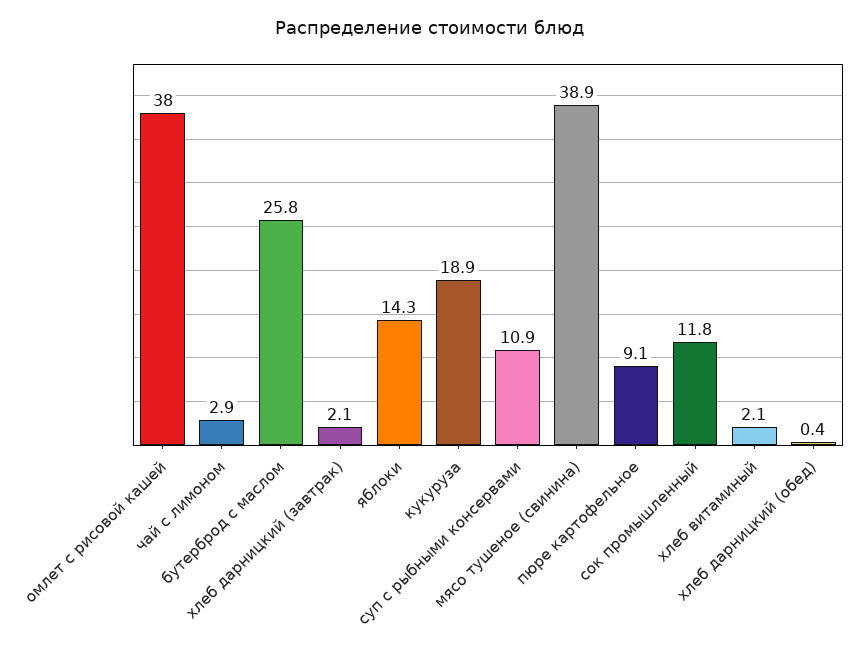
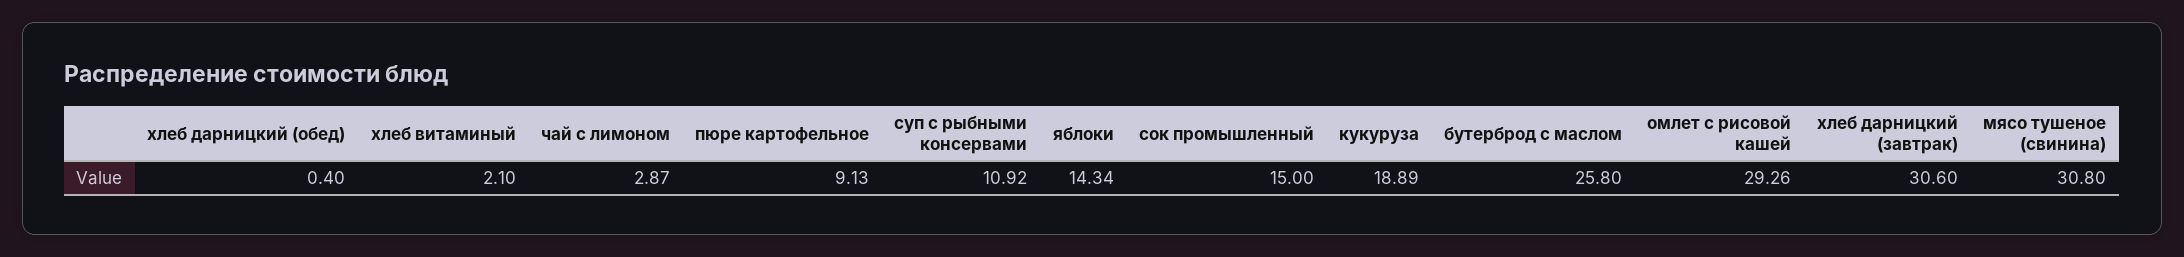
  {
-   "омлет с рисовой кашей": 38,
+   "омлет с рисовой кашей": 29.26,
    "чай с лимоном": 2.87,
    "бутерброд с маслом": 25.8,
-   "хлеб дарницкий (завтрак)": 2.1,
+   "хлеб дарницкий (завтрак)": 30.6,
    "яблоки": 14.34,
    "кукуруза": 18.89,
    "суп с рыбными консервами": 10.92,
-   "мясо тушеное (свинина)": 38.9,
+   "мясо тушеное (свинина)": 30.8,
    "пюре картофельное": 9.13,
-   "сок промышленный": 11.8,
+   "сок промышленный": 15,
    "хлеб витаминый": 2.1,
    "хлеб дарницкий (обед)": 0.4
  }

